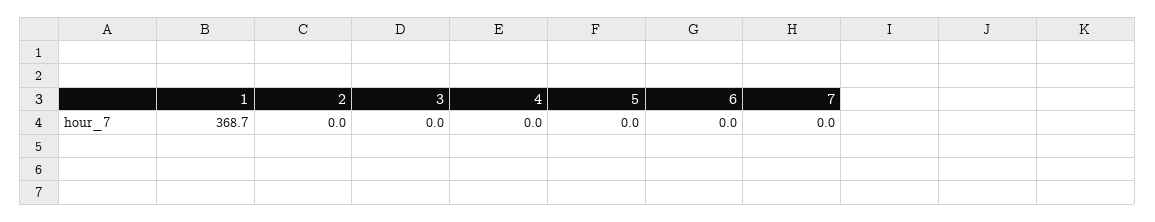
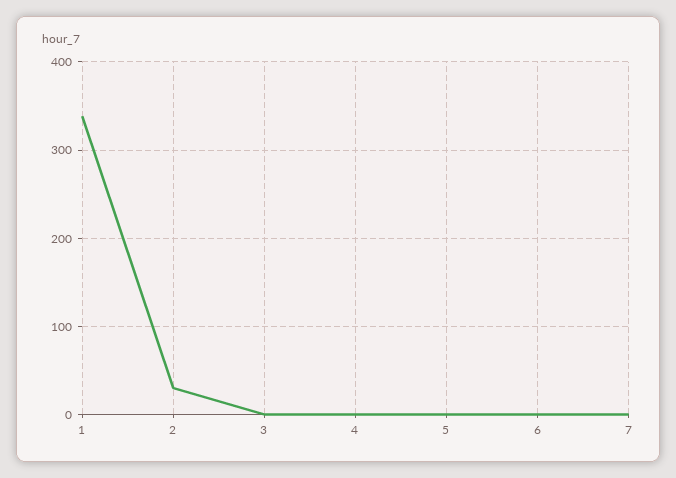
  {
-   "1": 368.7,
+   "1": 340,
-   "2": 0,
+   "2": 30,
    "3": 0,
    "4": 0,
    "5": 0,
    "6": 0,
    "7": 0
  }

